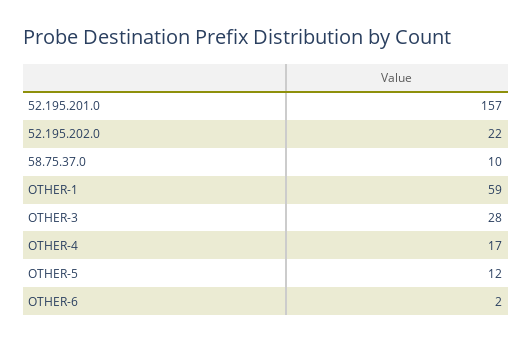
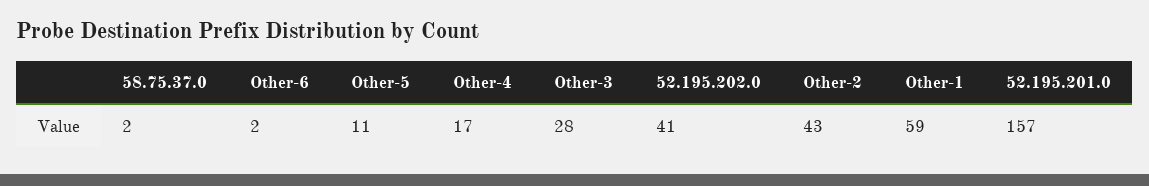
  {
    "52.195.201.0": 157,
-   "52.195.202.0": 22,
+   "52.195.202.0": 41,
-   "58.75.37.0": 10,
+   "58.75.37.0": 2,
    "OTHER-1": 59,
    "OTHER-3": 28,
    "OTHER-4": 17,
-   "OTHER-5": 12,
+   "OTHER-5": 11,
-   "OTHER-6": 2
+   "OTHER-6": 2,
+   "Other-2": 43
  }

